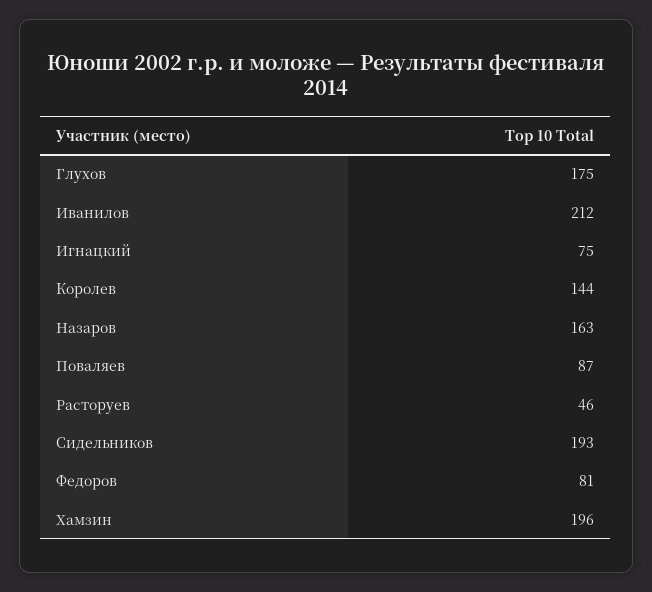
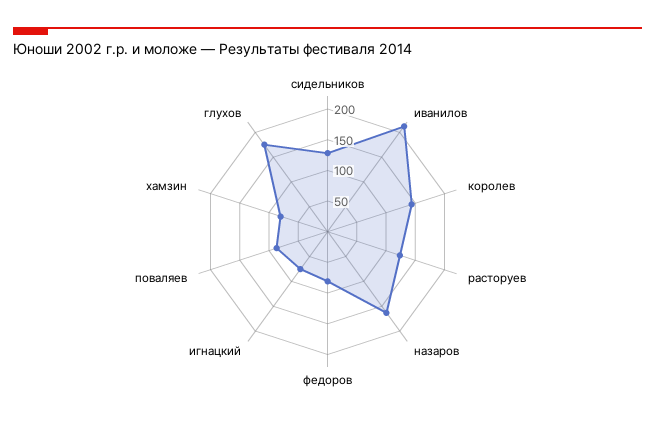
  {
    "Глухов": 175,
    "Иванилов": 212,
    "Игнацкий": 75,
    "Королев": 144,
    "Назаров": 163,
    "Поваляев": 87,
-   "Расторуев": 46,
+   "Расторуев": 125,
-   "Сидельников": 193,
+   "Сидельников": 125,
    "Федоров": 81,
-   "Хамзин": 196
+   "Хамзин": 75
  }

